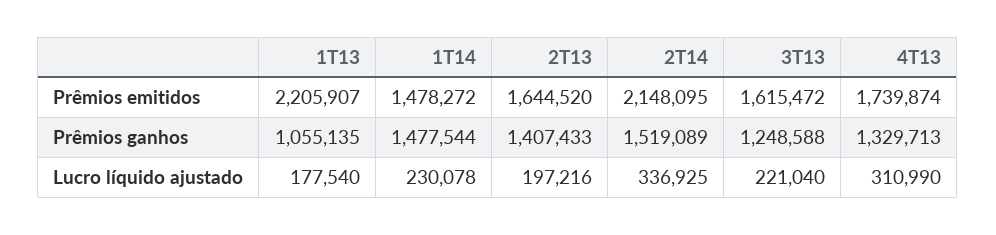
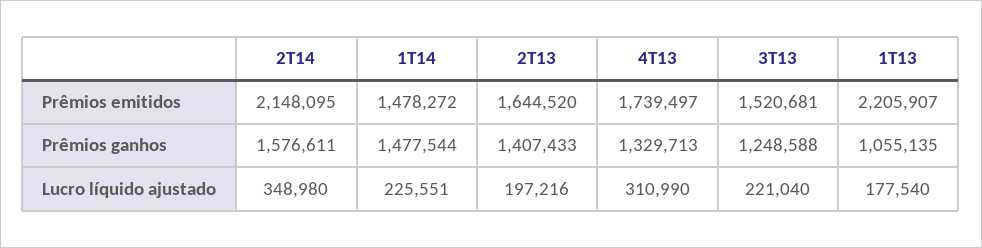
  {
    "1T13": {
      "Prêmios emitidos": 2205907,
      "Prêmios ganhos": 1055135,
      "Lucro líquido ajustado": 177540
    },
    "1T14": {
      "Prêmios emitidos": 1478272,
      "Prêmios ganhos": 1477544,
-     "Lucro líquido ajustado": 230078
+     "Lucro líquido ajustado": 225551
    },
    "2T13": {
      "Prêmios emitidos": 1644520,
      "Prêmios ganhos": 1407433,
      "Lucro líquido ajustado": 197216
    },
    "2T14": {
      "Prêmios emitidos": 2148095,
-     "Prêmios ganhos": 1519089,
+     "Prêmios ganhos": 1576611,
-     "Lucro líquido ajustado": 336925
+     "Lucro líquido ajustado": 348980
    },
    "3T13": {
-     "Prêmios emitidos": 1615472,
+     "Prêmios emitidos": 1520681,
      "Prêmios ganhos": 1248588,
      "Lucro líquido ajustado": 221040
    },
    "4T13": {
-     "Prêmios emitidos": 1739874,
+     "Prêmios emitidos": 1739497,
      "Prêmios ganhos": 1329713,
      "Lucro líquido ajustado": 310990
    }
  }

